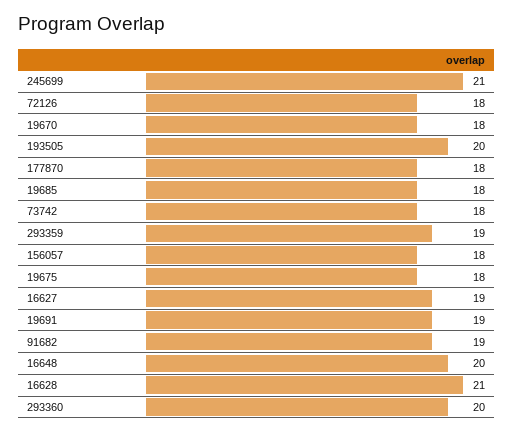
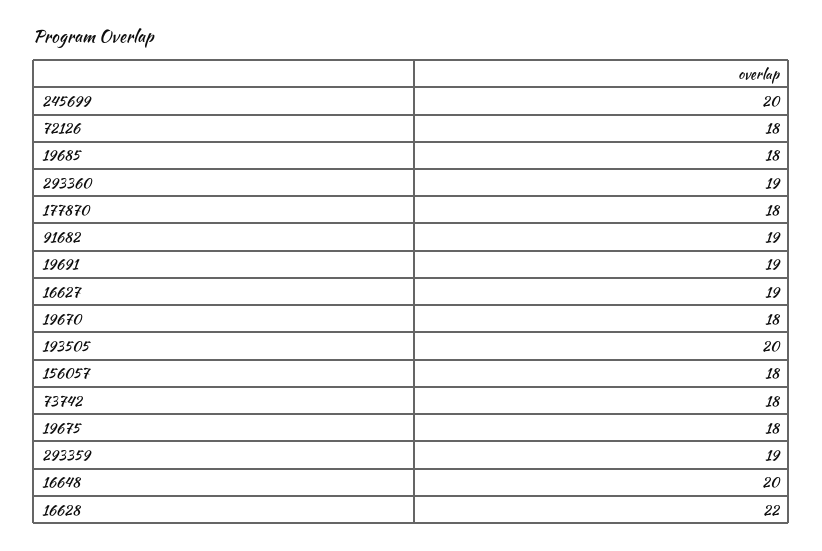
  {
-   "245699": 21,
+   "245699": 20,
    "72126": 18,
    "19670": 18,
    "193505": 20,
    "177870": 18,
    "19685": 18,
    "73742": 18,
    "293359": 19,
    "156057": 18,
    "19675": 18,
    "16627": 19,
    "19691": 19,
    "91682": 19,
    "16648": 20,
-   "16628": 21,
+   "16628": 22,
-   "293360": 20
+   "293360": 19
  }

